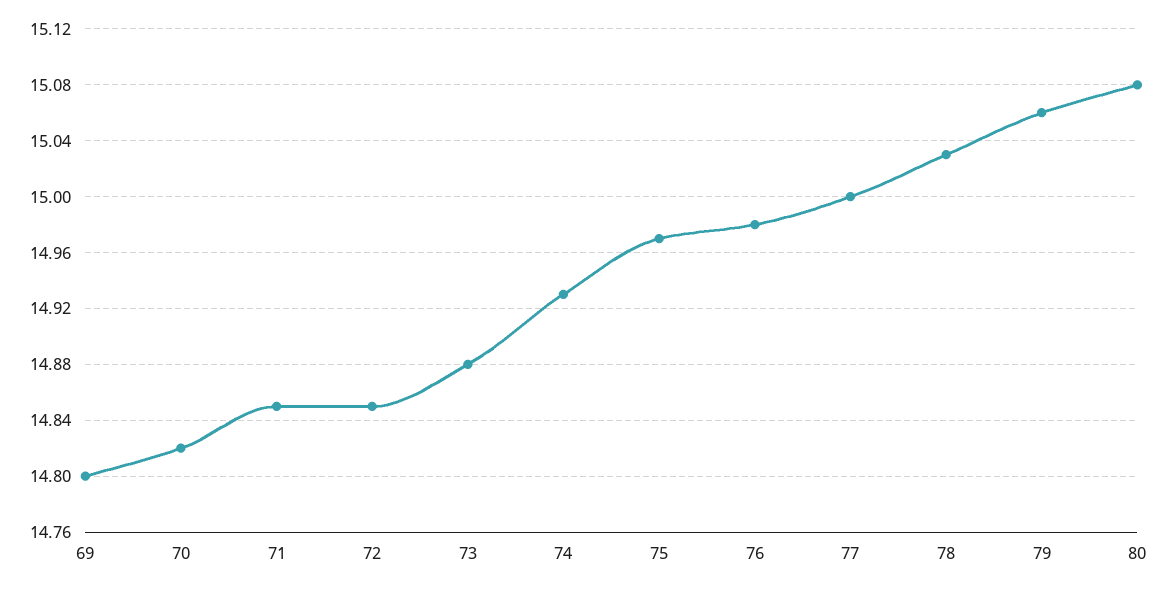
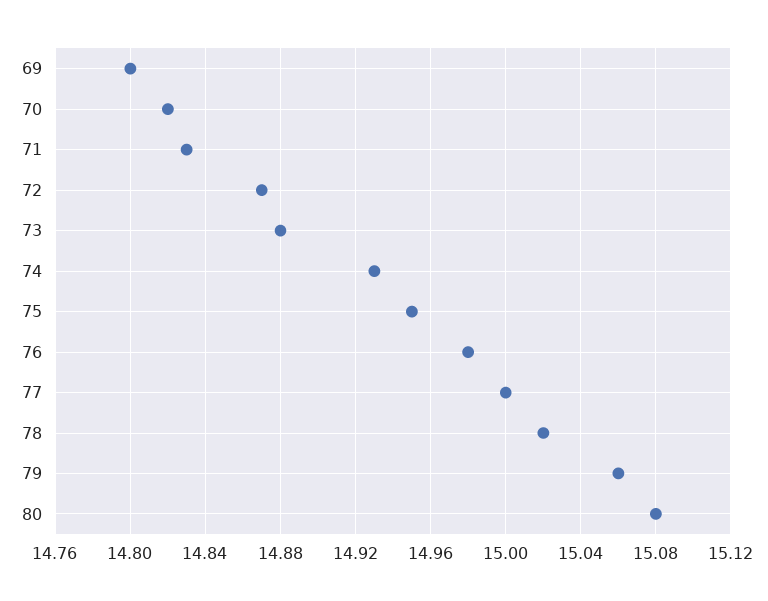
  {
    "69": 14.8,
    "70": 14.82,
-   "71": 14.85,
+   "71": 14.83,
-   "72": 14.85,
+   "72": 14.87,
    "73": 14.88,
    "74": 14.93,
-   "75": 14.97,
+   "75": 14.95,
    "76": 14.98,
    "77": 15,
-   "78": 15.03,
+   "78": 15.02,
    "79": 15.06,
    "80": 15.08
  }

